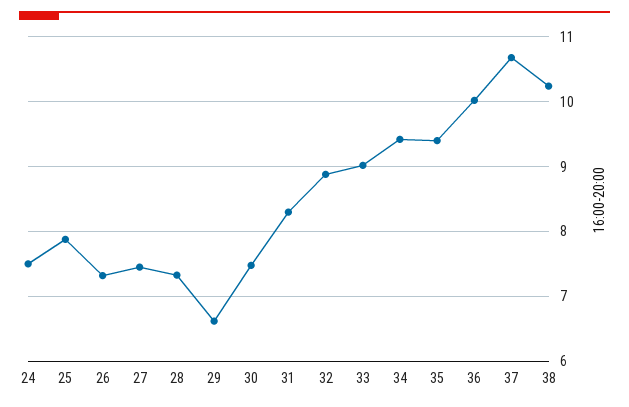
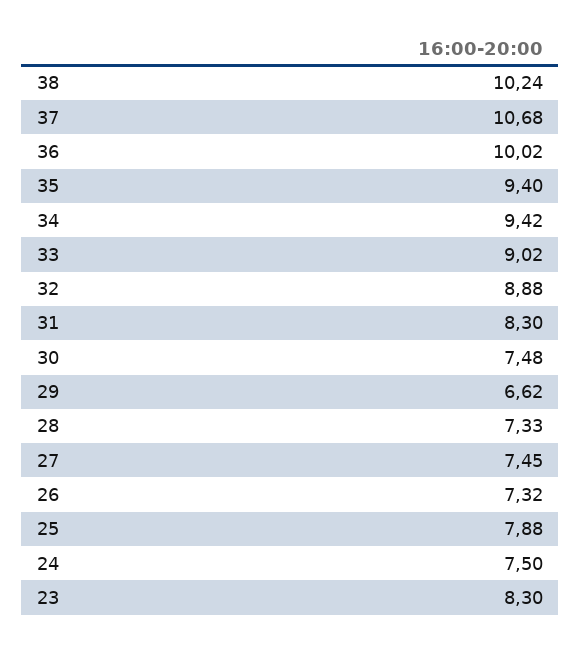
  {
    "24": 7.5,
    "25": 7.88,
    "26": 7.32,
    "27": 7.45,
    "28": 7.33,
    "29": 6.62,
    "30": 7.48,
    "31": 8.3,
    "32": 8.88,
    "33": 9.02,
    "34": 9.42,
    "35": 9.4,
    "36": 10.02,
    "37": 10.68,
-   "38": 10.24
+   "38": 10.24,
+   "23": 8.3
  }

